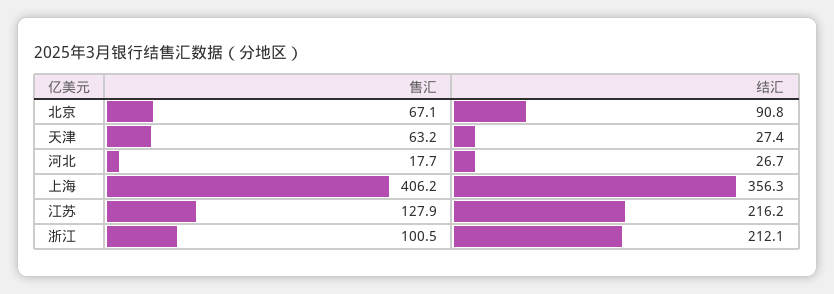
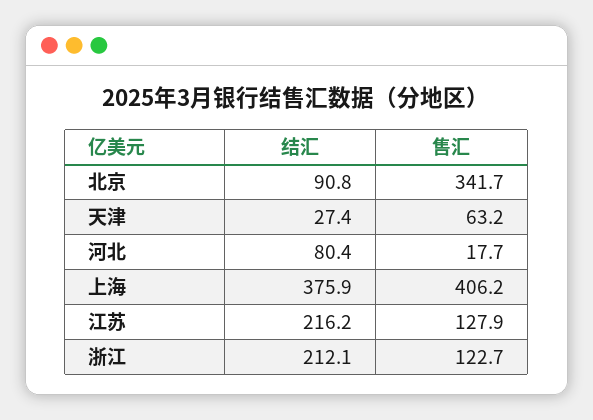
  {
    "售汇": {
-     "北京": 67.1,
+     "北京": 341.7,
      "天津": 63.2,
      "河北": 17.7,
      "上海": 406.2,
      "江苏": 127.9,
-     "浙江": 100.5
+     "浙江": 122.7
    },
    "结汇": {
      "北京": 90.8,
      "天津": 27.4,
-     "河北": 26.7,
+     "河北": 80.4,
-     "上海": 356.3,
+     "上海": 375.9,
      "江苏": 216.2,
      "浙江": 212.1
    }
  }

